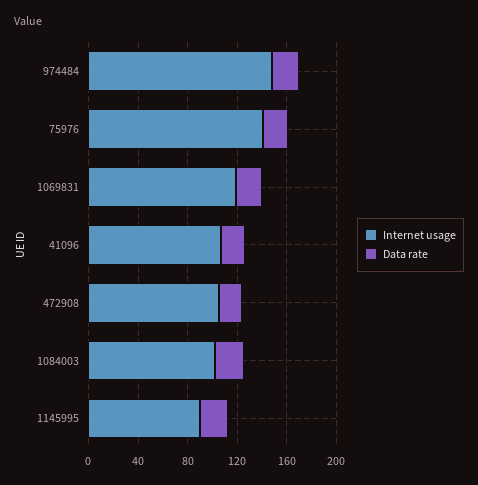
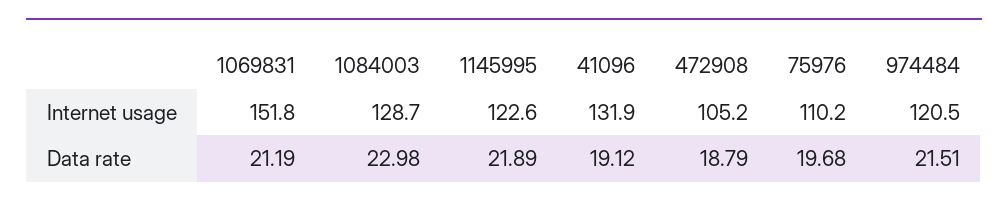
  {
    "Internet usage": {
-     "974484": 150,
+     "974484": 120.5,
-     "75976": 140,
+     "75976": 110.2,
-     "1069831": 120,
+     "1069831": 151.8,
-     "41096": 110,
+     "41096": 131.9,
      "472908": 105.2,
-     "1084003": 100,
+     "1084003": 128.7,
-     "1145995": 90
+     "1145995": 122.6
    },
    "Data rate": {
      "974484": 21.51,
      "75976": 19.68,
      "1069831": 21.19,
      "41096": 19.12,
      "472908": 18.79,
      "1084003": 22.98,
      "1145995": 21.89
    }
  }

